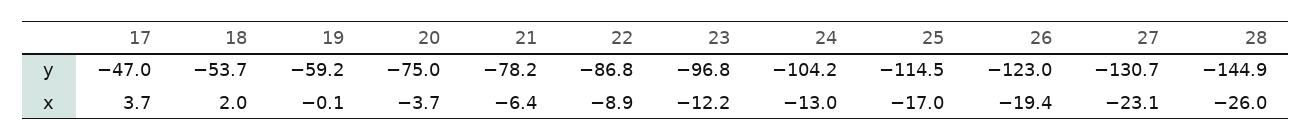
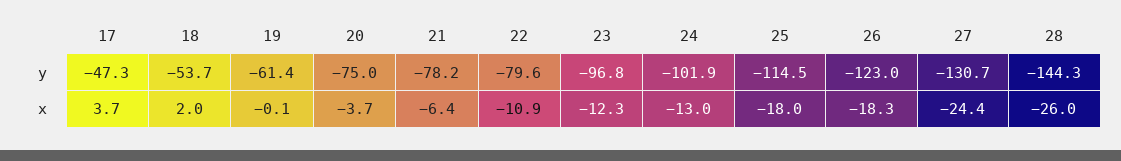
  {
    "17": {
-     "y": -47,
+     "y": -47.3,
      "x": 3.7
    },
    "18": {
      "y": -53.7,
      "x": 2
    },
    "19": {
-     "y": -59.2,
+     "y": -61.4,
      "x": -0.1
    },
    "20": {
      "y": -75,
      "x": -3.7
    },
    "21": {
      "y": -78.2,
      "x": -6.4
    },
    "22": {
-     "y": -86.8,
+     "y": -79.6,
-     "x": -8.9
+     "x": -10.9
    },
    "23": {
      "y": -96.8,
-     "x": -12.2
+     "x": -12.3
    },
    "24": {
-     "y": -104.2,
+     "y": -101.9,
      "x": -13
    },
    "25": {
      "y": -114.5,
-     "x": -17
+     "x": -18
    },
    "26": {
      "y": -123,
-     "x": -19.4
+     "x": -18.3
    },
    "27": {
      "y": -130.7,
-     "x": -23.1
+     "x": -24.4
    },
    "28": {
-     "y": -144.9,
+     "y": -144.3,
      "x": -26
    }
  }

